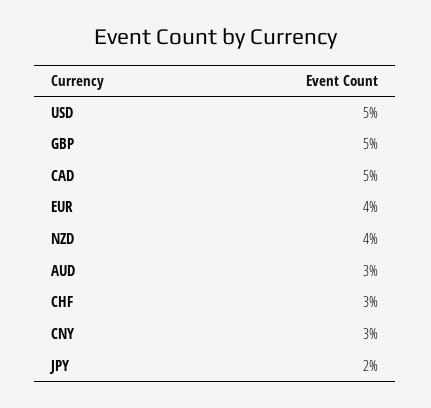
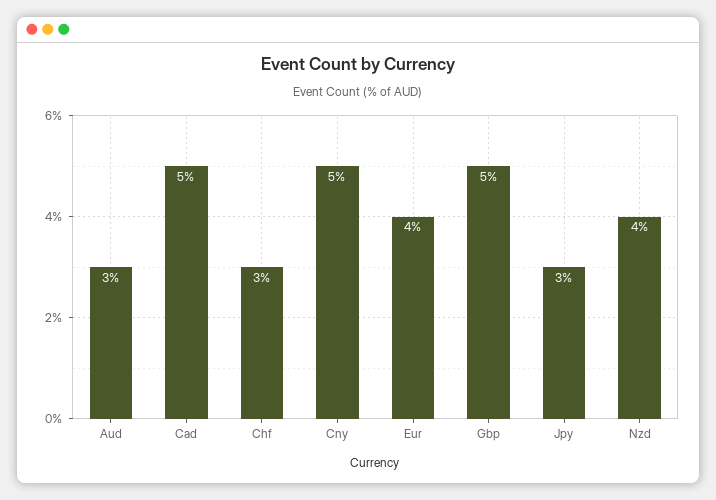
  {
-   "USD": 5,
    "GBP": 5,
    "CAD": 5,
    "EUR": 4,
    "NZD": 4,
    "AUD": 3,
    "CHF": 3,
-   "CNY": 3,
+   "CNY": 5,
-   "JPY": 2
+   "JPY": 3
  }

